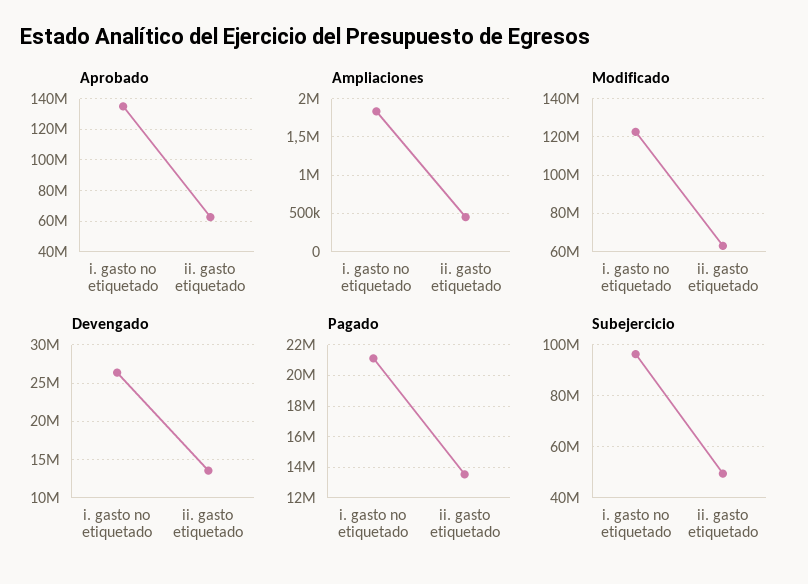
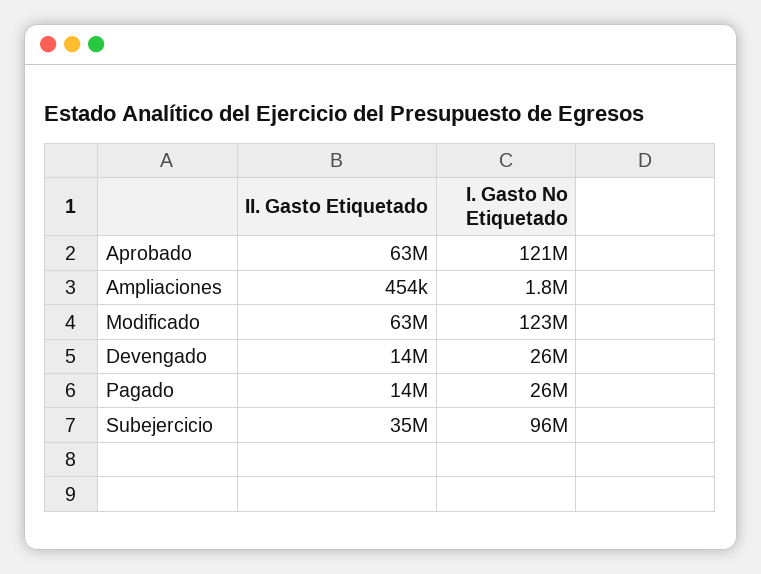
  {
    "Aprobado": {
-     "i. gasto no etiquetado": 135000000,
+     "i. gasto no etiquetado": 121000000,
      "ii. gasto etiquetado": 63000000
    },
    "Ampliaciones": {
      "i. gasto no etiquetado": 1800000,
      "ii. gasto etiquetado": 454000
    },
    "Modificado": {
      "i. gasto no etiquetado": 123000000,
      "ii. gasto etiquetado": 63000000
    },
    "Devengado": {
      "i. gasto no etiquetado": 26000000,
      "ii. gasto etiquetado": 14000000
    },
    "Pagado": {
-     "i. gasto no etiquetado": 21000000,
+     "i. gasto no etiquetado": 26000000,
      "ii. gasto etiquetado": 14000000
    },
    "Subejercicio": {
      "i. gasto no etiquetado": 96000000,
-     "ii. gasto etiquetado": 50000000
+     "ii. gasto etiquetado": 35000000
    }
  }

